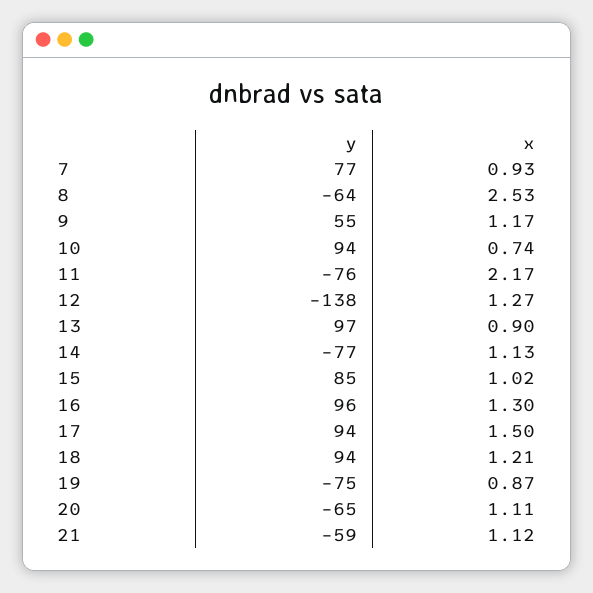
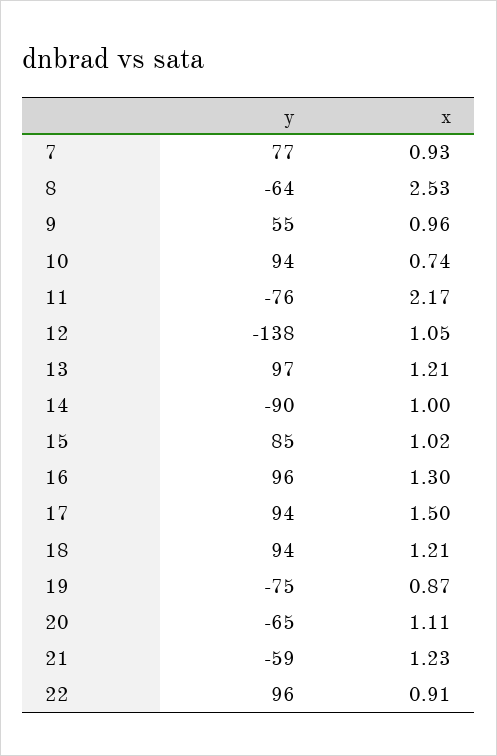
  {
    "y": {
      "7": 77,
      "8": -64,
      "9": 55,
      "10": 94,
      "11": -76,
      "12": -138,
      "13": 97,
-     "14": -77,
+     "14": -90,
      "15": 85,
      "16": 96,
      "17": 94,
      "18": 94,
      "19": -75,
      "20": -65,
-     "21": -59
+     "21": -59,
+     "22": 96
    },
    "x": {
      "7": 0.93,
      "8": 2.53,
-     "9": 1.17,
+     "9": 0.96,
      "10": 0.74,
      "11": 2.17,
-     "12": 1.27,
+     "12": 1.05,
-     "13": 0.9,
+     "13": 1.21,
-     "14": 1.13,
+     "14": 1,
      "15": 1.02,
      "16": 1.3,
      "17": 1.5,
      "18": 1.21,
      "19": 0.87,
      "20": 1.11,
-     "21": 1.12
+     "21": 1.23,
+     "22": 0.91
    }
  }

